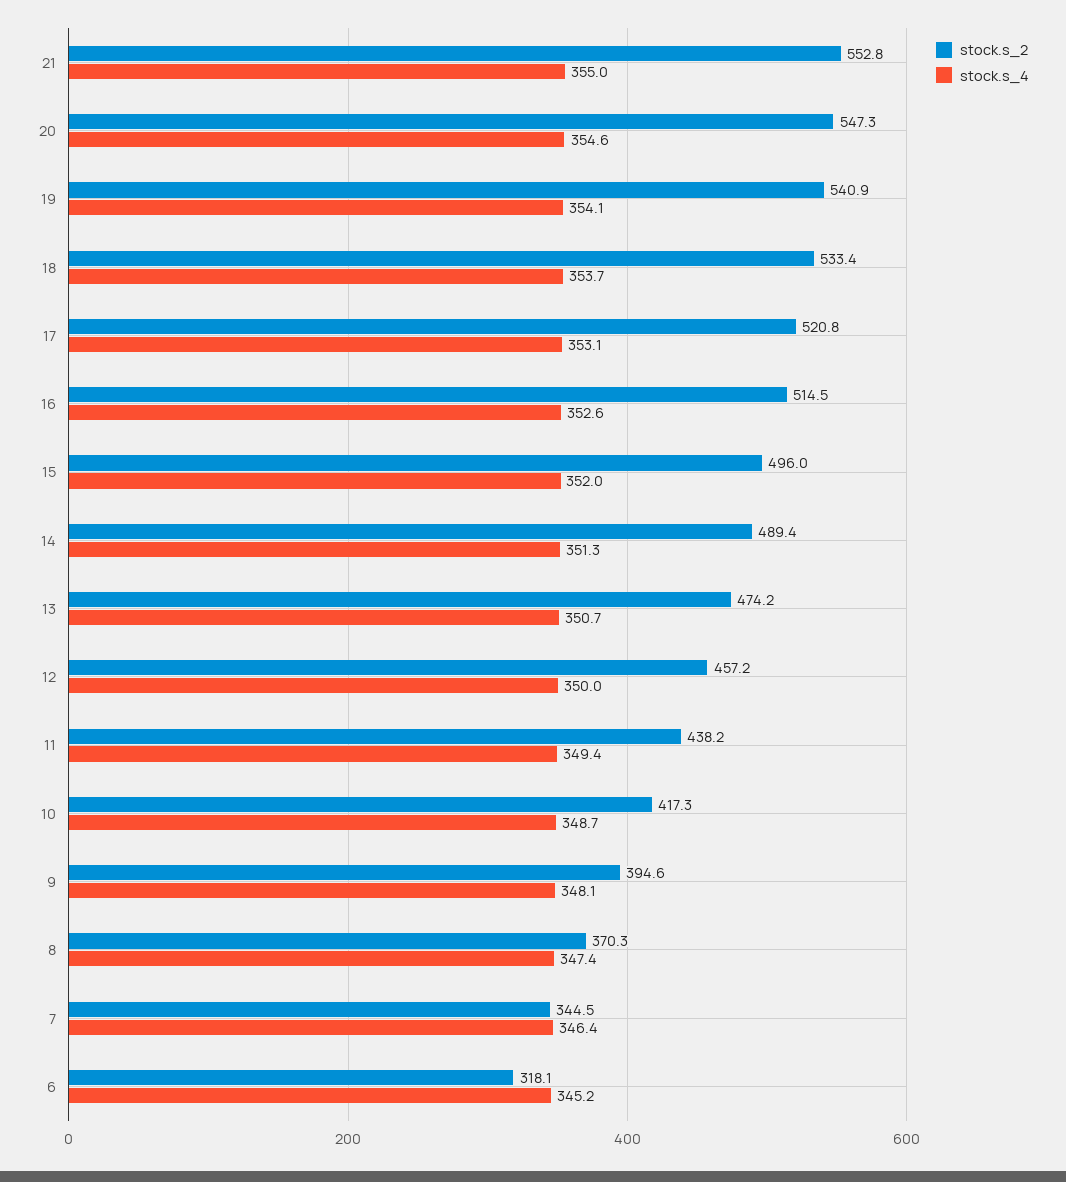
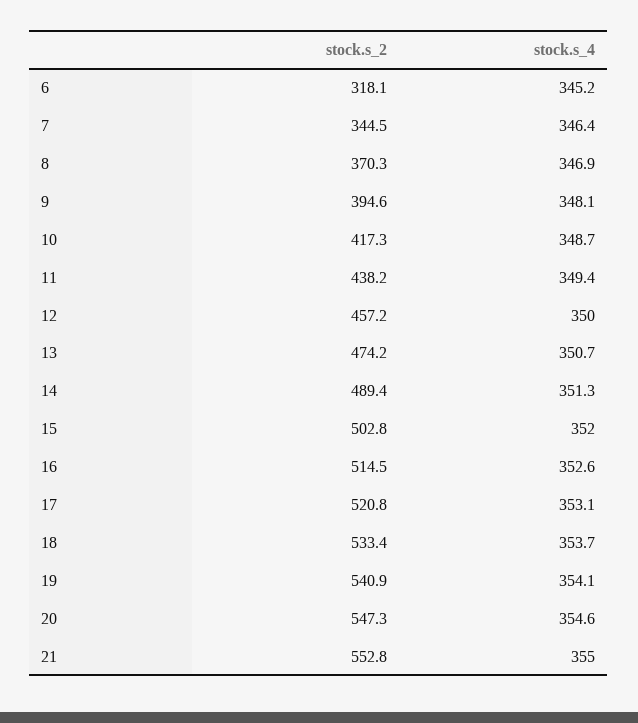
  {
    "stock.s_2": {
      "21": 552.8,
      "20": 547.3,
      "19": 540.9,
      "18": 533.4,
      "17": 520.8,
      "16": 514.5,
-     "15": 496,
+     "15": 502.8,
      "14": 489.4,
      "13": 474.2,
      "12": 457.2,
      "11": 438.2,
      "10": 417.3,
      "9": 394.6,
      "8": 370.3,
      "7": 344.5,
      "6": 318.1
    },
    "stock.s_4": {
      "21": 355,
      "20": 354.6,
      "19": 354.1,
      "18": 353.7,
      "17": 353.1,
      "16": 352.6,
      "15": 352,
      "14": 351.3,
      "13": 350.7,
      "12": 350,
      "11": 349.4,
      "10": 348.7,
      "9": 348.1,
-     "8": 347.4,
+     "8": 346.9,
      "7": 346.4,
      "6": 345.2
    }
  }

